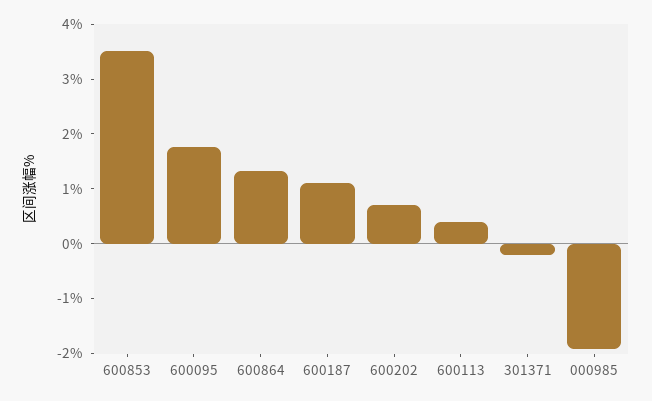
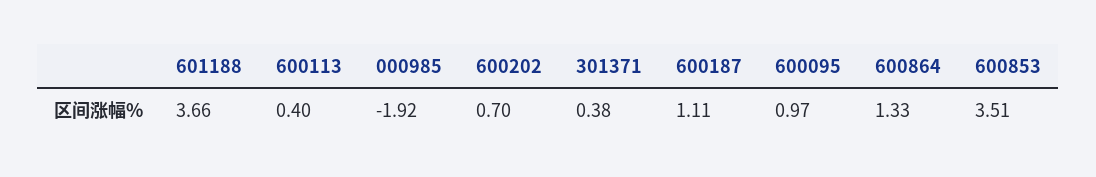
  {
    "600853": 3.51,
-   "600095": 1.8,
+   "600095": 0.97,
    "600864": 1.33,
    "600187": 1.11,
    "600202": 0.7,
    "600113": 0.4,
-   "301371": -0.2,
+   "301371": 0.38,
-   "000985": -1.92
+   "000985": -1.92,
+   "601188": 3.66
  }

